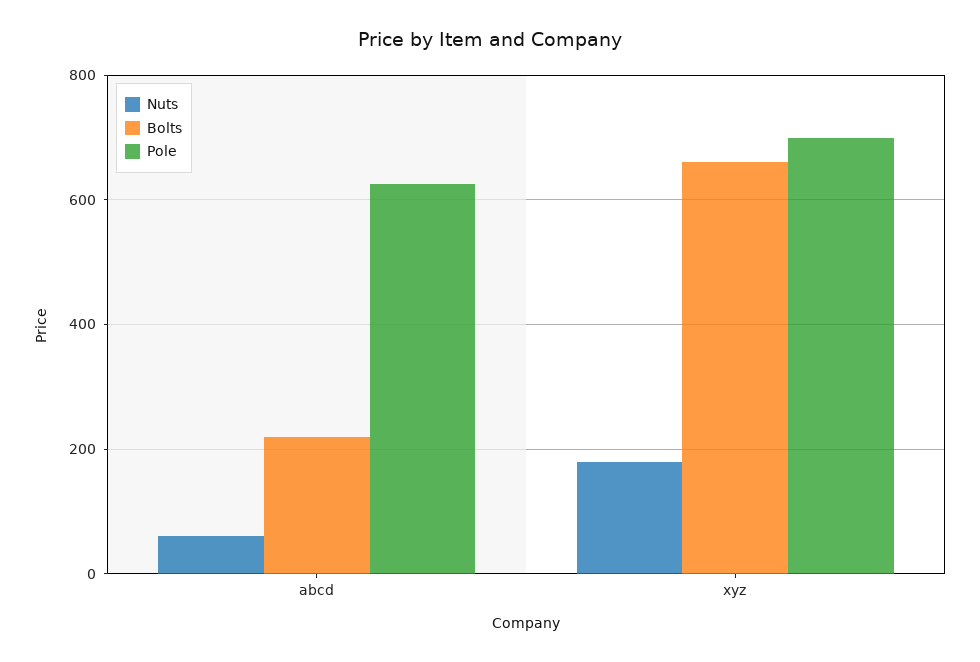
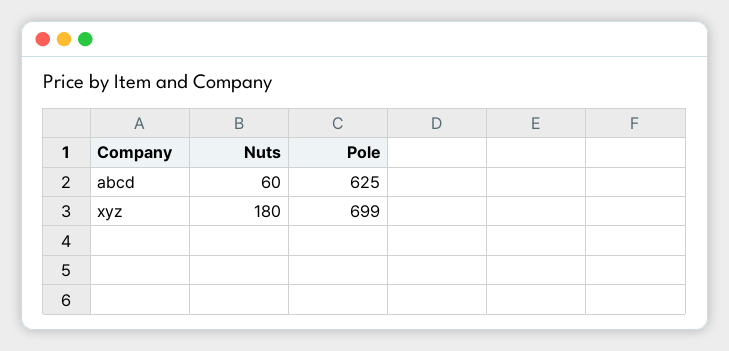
  {
    "Nuts": {
      "abcd": 60,
      "xyz": 180
    },
-   "Bolts": {
-     "abcd": 220,
-     "xyz": 660
-   },
    "Pole": {
      "abcd": 625,
      "xyz": 699
    }
  }

